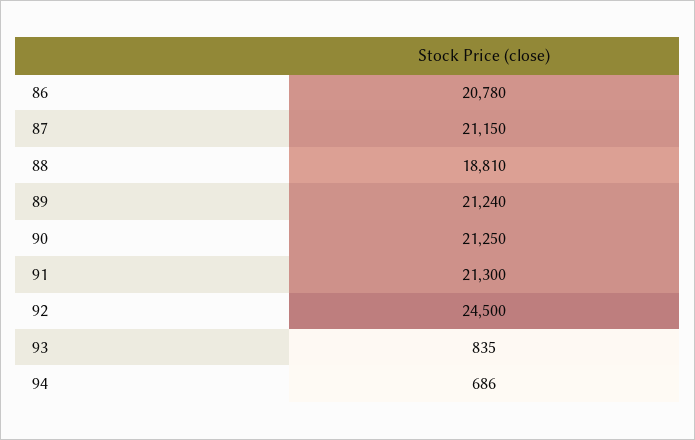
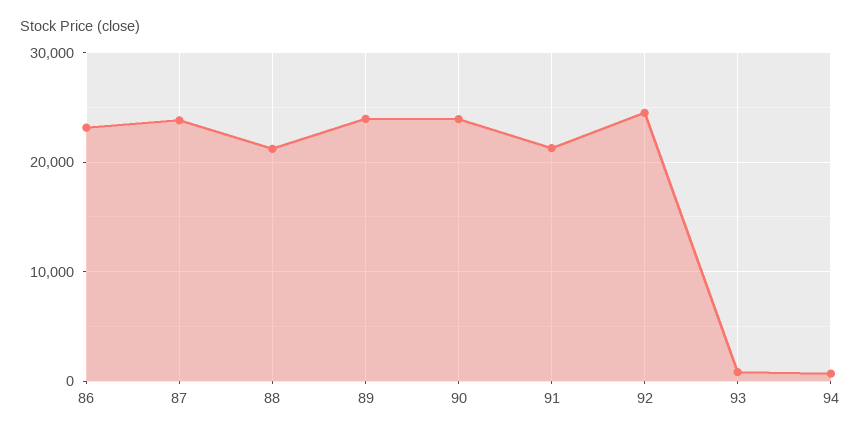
  {
-   "86": 20780,
+   "86": 23000,
-   "87": 21150,
+   "87": 24000,
-   "88": 18810,
+   "88": 21000,
-   "89": 21240,
+   "89": 24000,
-   "90": 21250,
+   "90": 24000,
    "91": 21300,
    "92": 24500,
    "93": 835,
    "94": 686
  }

